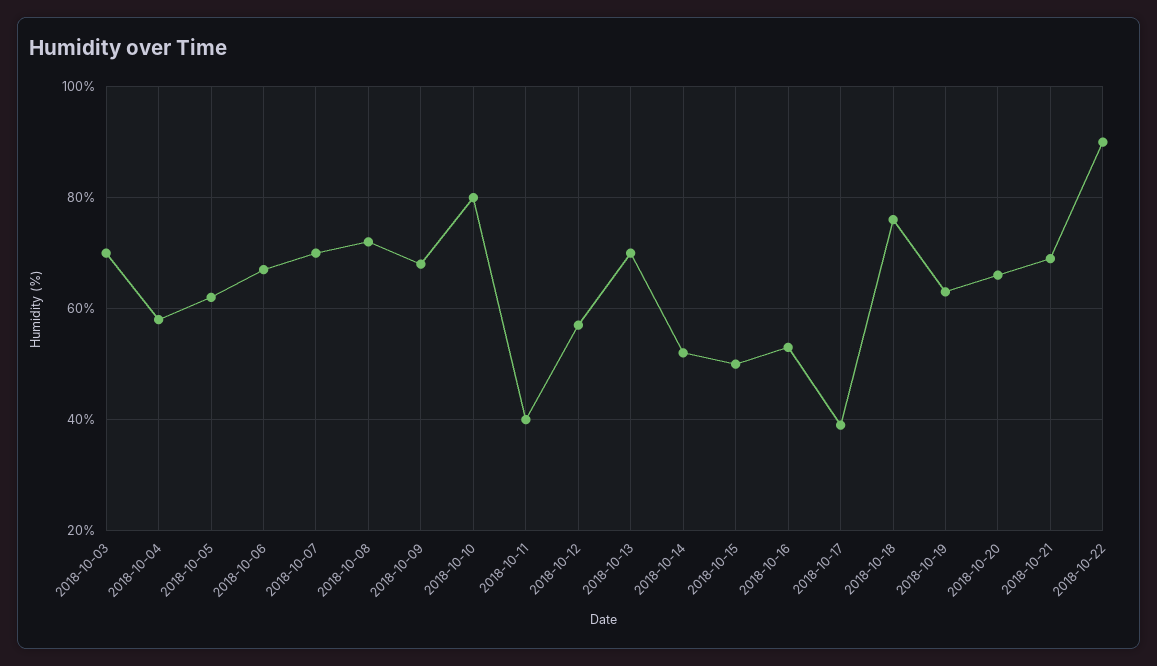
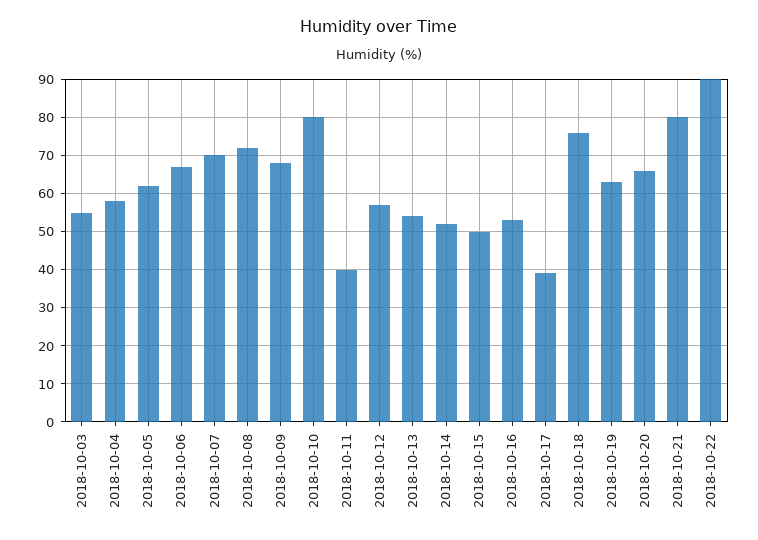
  {
-   "2018-10-03": 70,
+   "2018-10-03": 55,
    "2018-10-04": 60,
    "2018-10-05": 60,
    "2018-10-06": 65,
    "2018-10-07": 70,
    "2018-10-08": 70,
    "2018-10-09": 70,
    "2018-10-10": 80,
    "2018-10-11": 40,
    "2018-10-12": 55,
-   "2018-10-13": 70,
+   "2018-10-13": 55,
    "2018-10-14": 50,
    "2018-10-15": 50,
    "2018-10-16": 55,
    "2018-10-17": 40,
    "2018-10-18": 75,
    "2018-10-19": 65,
    "2018-10-20": 65,
-   "2018-10-21": 70,
+   "2018-10-21": 80,
    "2018-10-22": 90
  }

